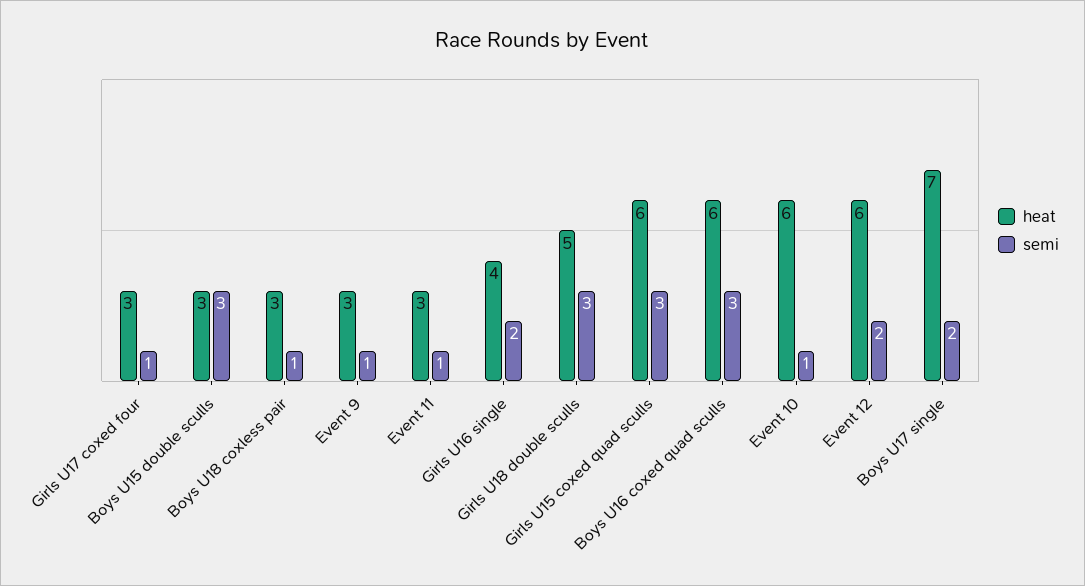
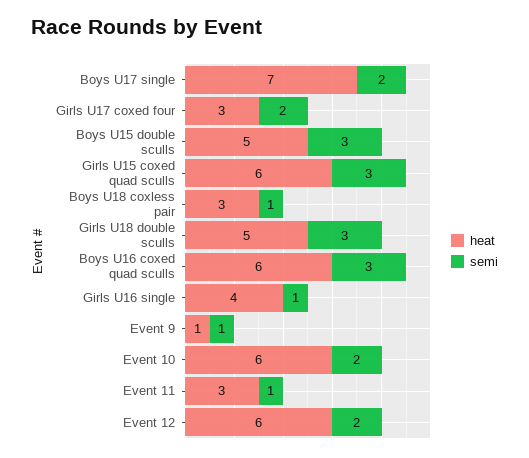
  {
    "heat": {
      "Girls U17 coxed four": 3,
-     "Boys U15 double sculls": 3,
+     "Boys U15 double sculls": 5,
      "Boys U18 coxless pair": 3,
-     "Event 9": 3,
+     "Event 9": 1,
      "Event 11": 3,
      "Girls U16 single": 4,
      "Girls U18 double sculls": 5,
      "Girls U15 coxed quad sculls": 6,
      "Boys U16 coxed quad sculls": 6,
      "Event 10": 6,
      "Event 12": 6,
      "Boys U17 single": 7
    },
    "semi": {
-     "Girls U17 coxed four": 1,
+     "Girls U17 coxed four": 2,
      "Boys U15 double sculls": 3,
      "Boys U18 coxless pair": 1,
      "Event 9": 1,
      "Event 11": 1,
-     "Girls U16 single": 2,
+     "Girls U16 single": 1,
      "Girls U18 double sculls": 3,
      "Girls U15 coxed quad sculls": 3,
      "Boys U16 coxed quad sculls": 3,
-     "Event 10": 1,
+     "Event 10": 2,
      "Event 12": 2,
      "Boys U17 single": 2
    }
  }

